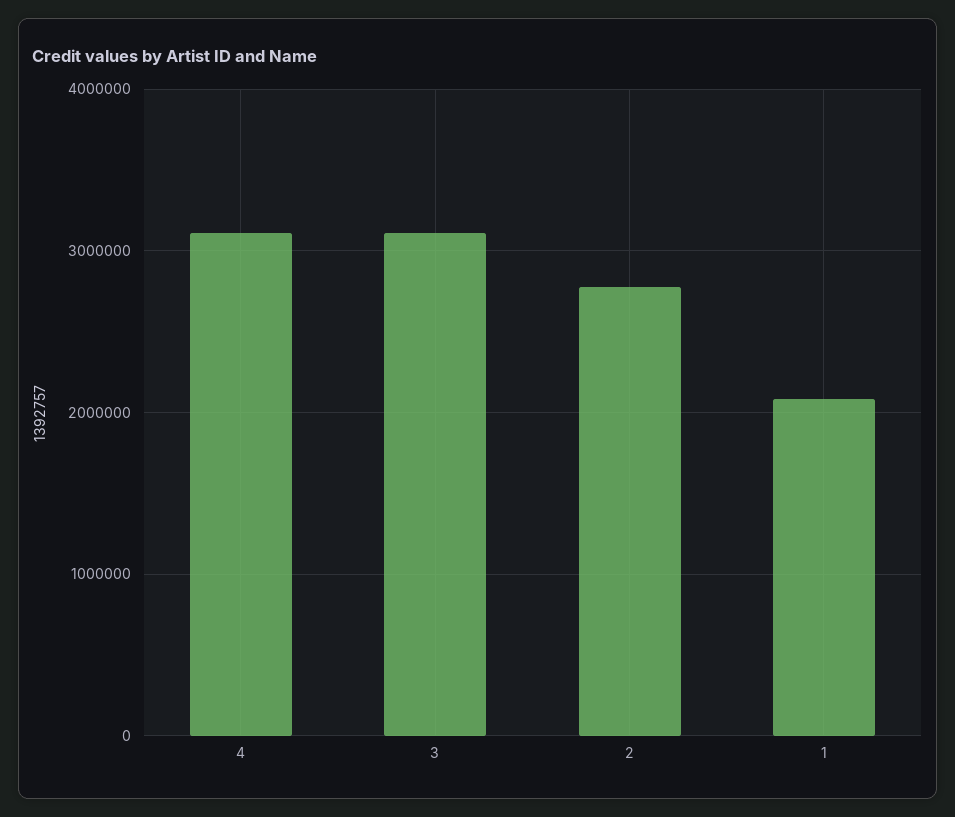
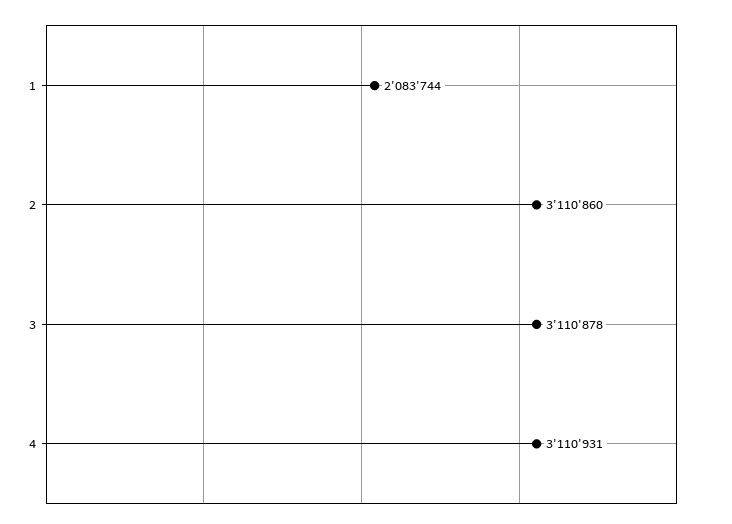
  {
    "4": 3110931,
    "3": 3110878,
-   "2": 2800000,
+   "2": 3110860,
    "1": 2083744
  }

